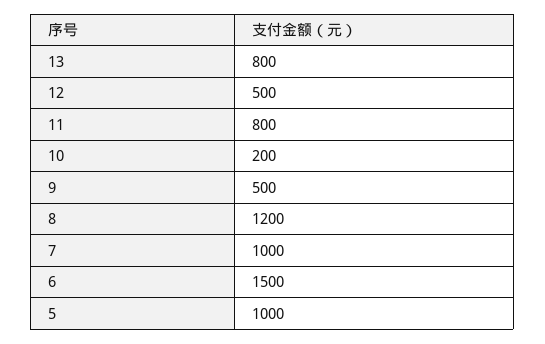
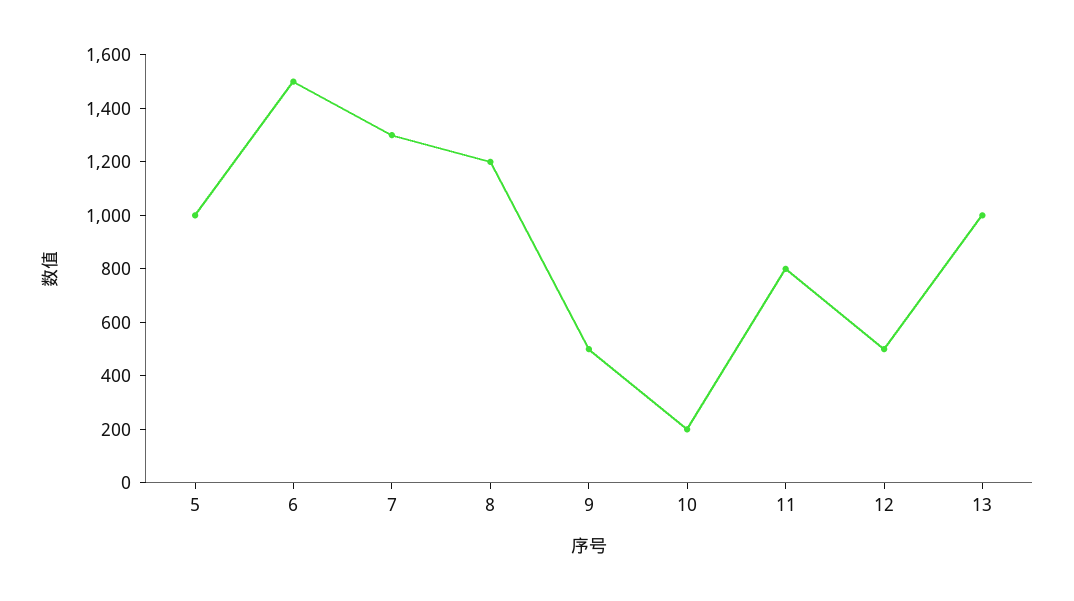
  {
-   "13": 800,
+   "13": 1000,
    "12": 500,
    "11": 800,
    "10": 200,
    "9": 500,
    "8": 1200,
-   "7": 1000,
+   "7": 1300,
    "6": 1500,
    "5": 1000
  }

